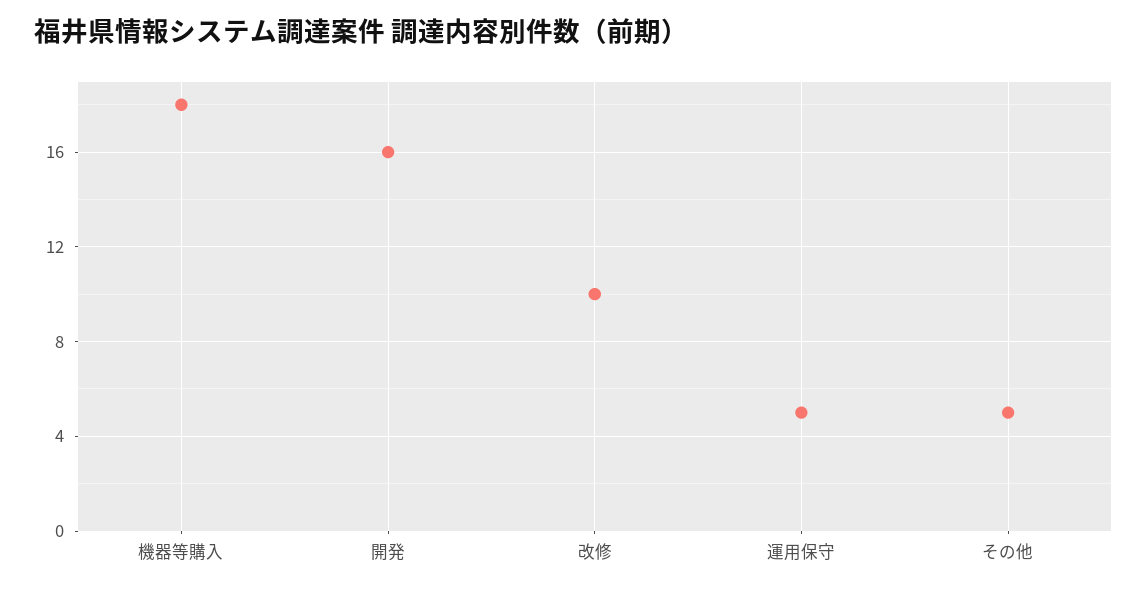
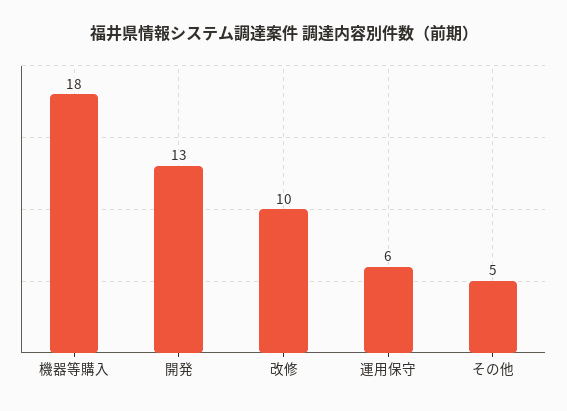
  {
    "機器等購入": 18,
-   "開発": 16,
+   "開発": 13,
    "改修": 10,
-   "運用保守": 5,
+   "運用保守": 6,
    "その他": 5
  }

